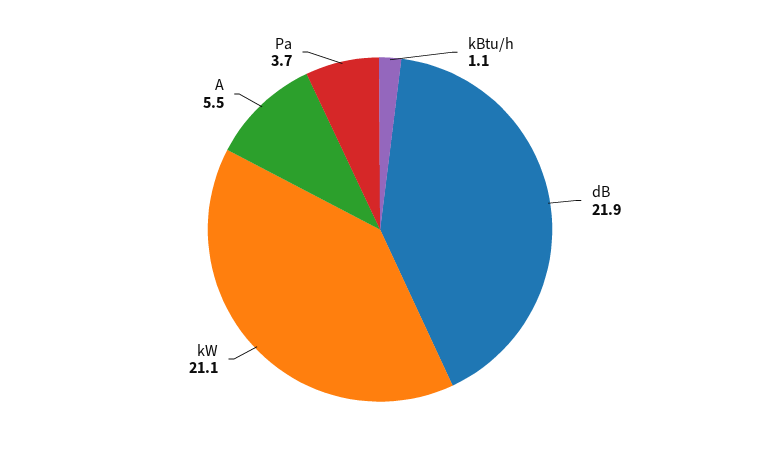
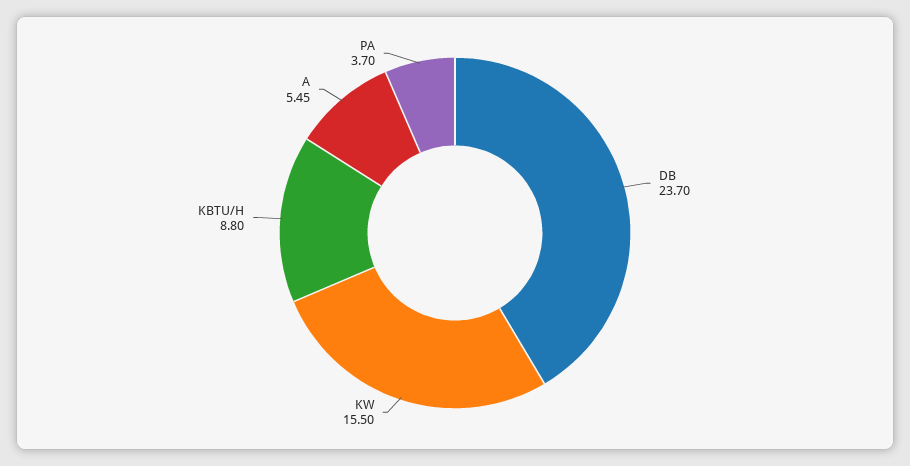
  {
-   "kBtu/h": 1.1,
+   "kBtu/h": 8.8,
-   "dB": 21.9,
+   "dB": 23.7,
-   "kW": 21.1,
+   "kW": 15.5,
    "A": 5.45,
    "Pa": 3.7
  }

